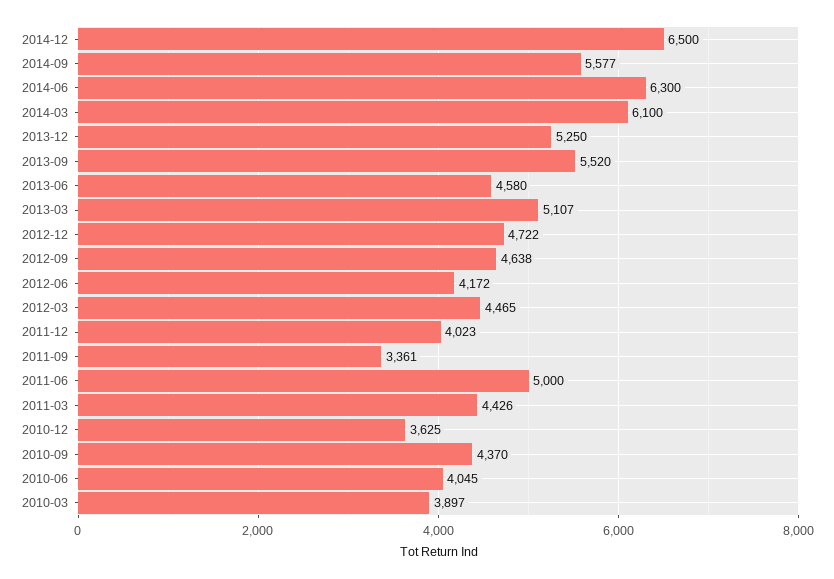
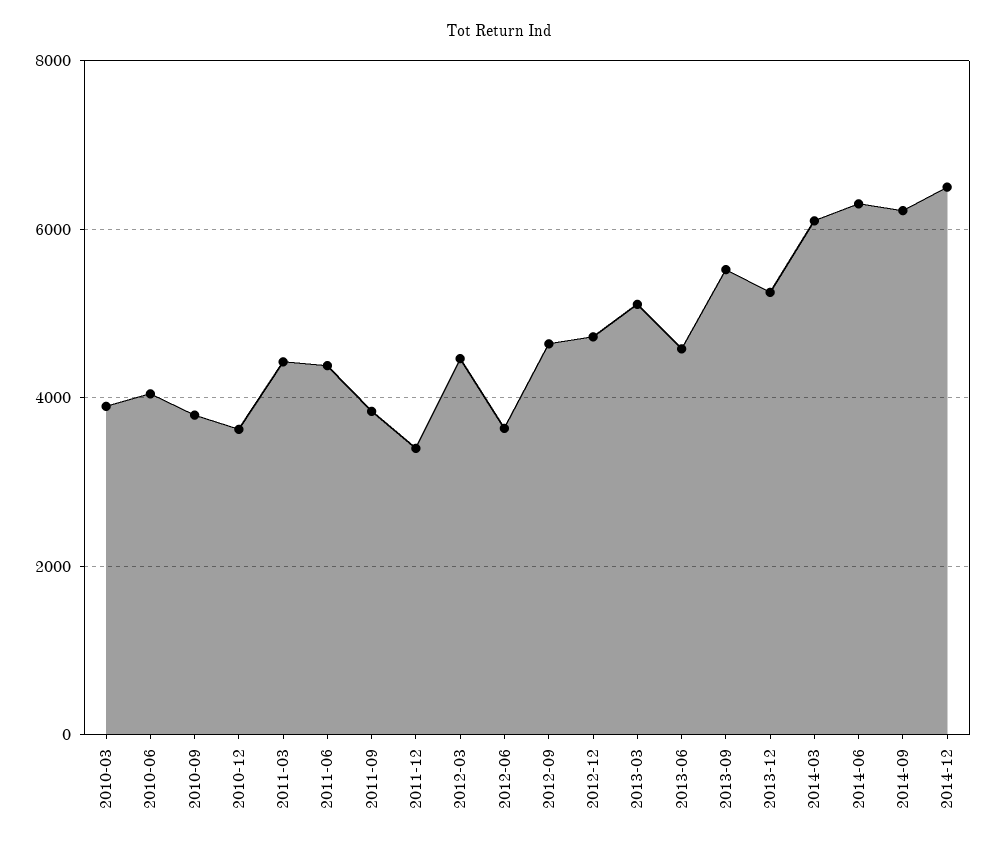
  {
    "2014-12": 6500,
-   "2014-09": 5577,
+   "2014-09": 6200,
    "2014-06": 6300,
    "2014-03": 6100,
    "2013-12": 5250,
    "2013-09": 5520,
    "2013-06": 4580,
    "2013-03": 5107,
    "2012-12": 4722,
    "2012-09": 4638,
-   "2012-06": 4172,
+   "2012-06": 3600,
    "2012-03": 4465,
-   "2011-12": 4023,
+   "2011-12": 3400,
-   "2011-09": 3361,
+   "2011-09": 3800,
-   "2011-06": 5000,
+   "2011-06": 4400,
    "2011-03": 4426,
    "2010-12": 3625,
-   "2010-09": 4370,
+   "2010-09": 3800,
    "2010-06": 4045,
    "2010-03": 3897
  }

